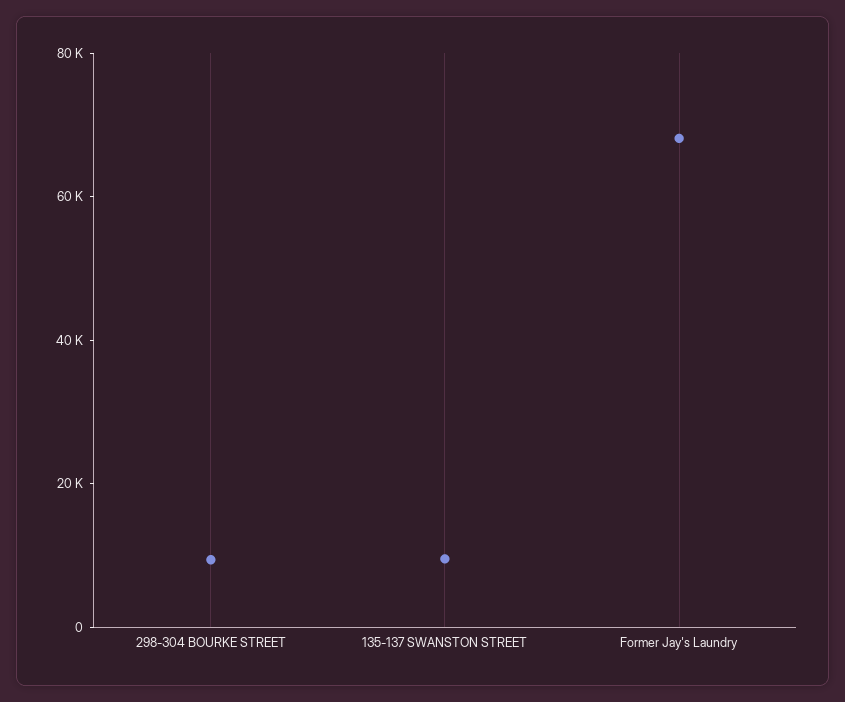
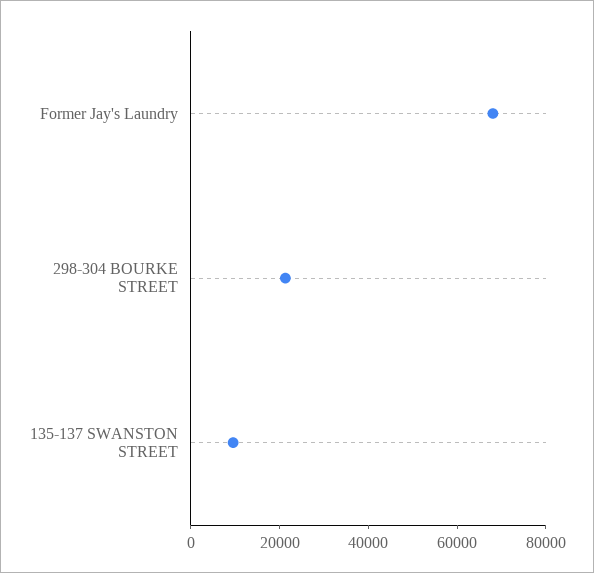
  {
-   "298-304 BOURKE STREET": 10000,
+   "298-304 BOURKE STREET": 20000,
    "135-137 SWANSTON STREET": 10000,
    "Former Jay's Laundry": 70000
  }

